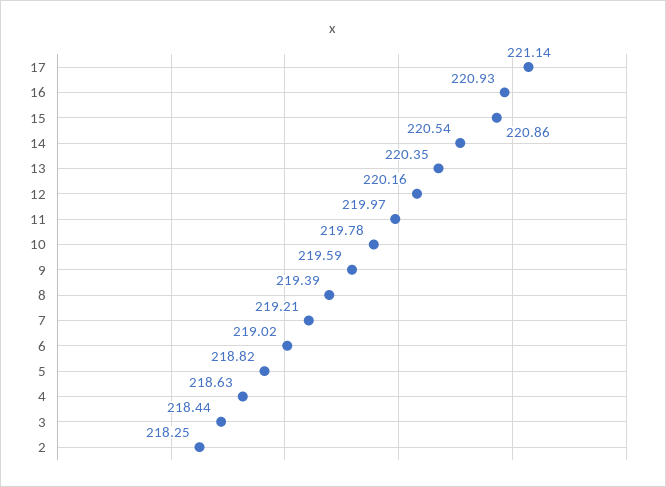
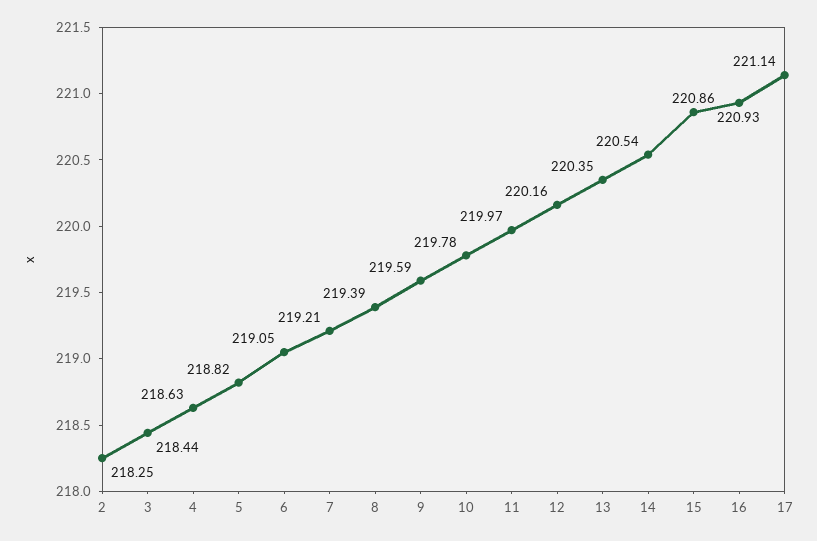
  {
    "17": 221.14,
    "16": 220.93,
    "15": 220.86,
    "14": 220.54,
    "13": 220.35,
    "12": 220.16,
    "11": 219.97,
    "10": 219.78,
    "9": 219.59,
    "8": 219.39,
    "7": 219.21,
-   "6": 219.02,
+   "6": 219.05,
    "5": 218.82,
    "4": 218.63,
    "3": 218.44,
    "2": 218.25
  }

